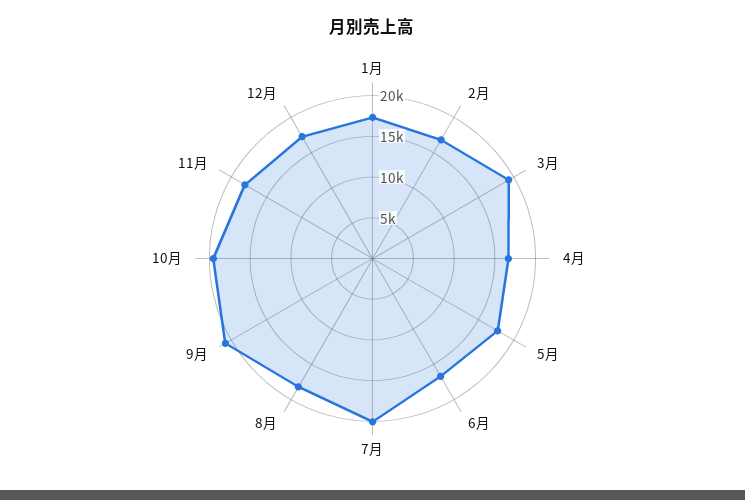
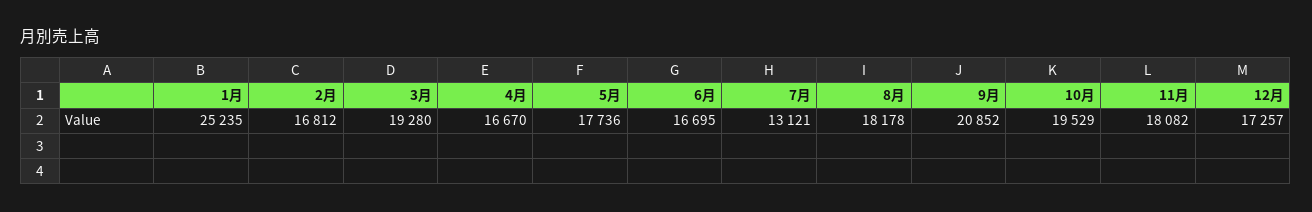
  {
-   "1月": 17000,
+   "1月": 25235,
    "2月": 16812,
    "3月": 19280,
    "4月": 16670,
    "5月": 17736,
    "6月": 16695,
-   "7月": 20000,
+   "7月": 13121,
    "8月": 18178,
    "9月": 20852,
    "10月": 19529,
    "11月": 18082,
    "12月": 17257
  }

